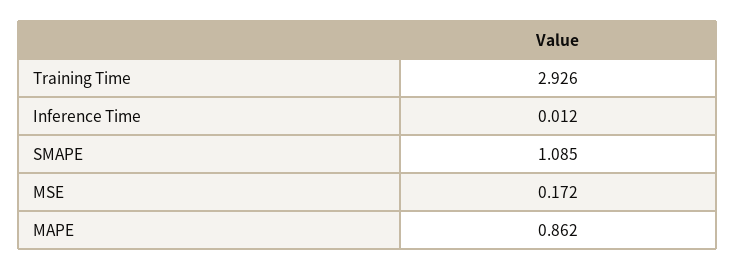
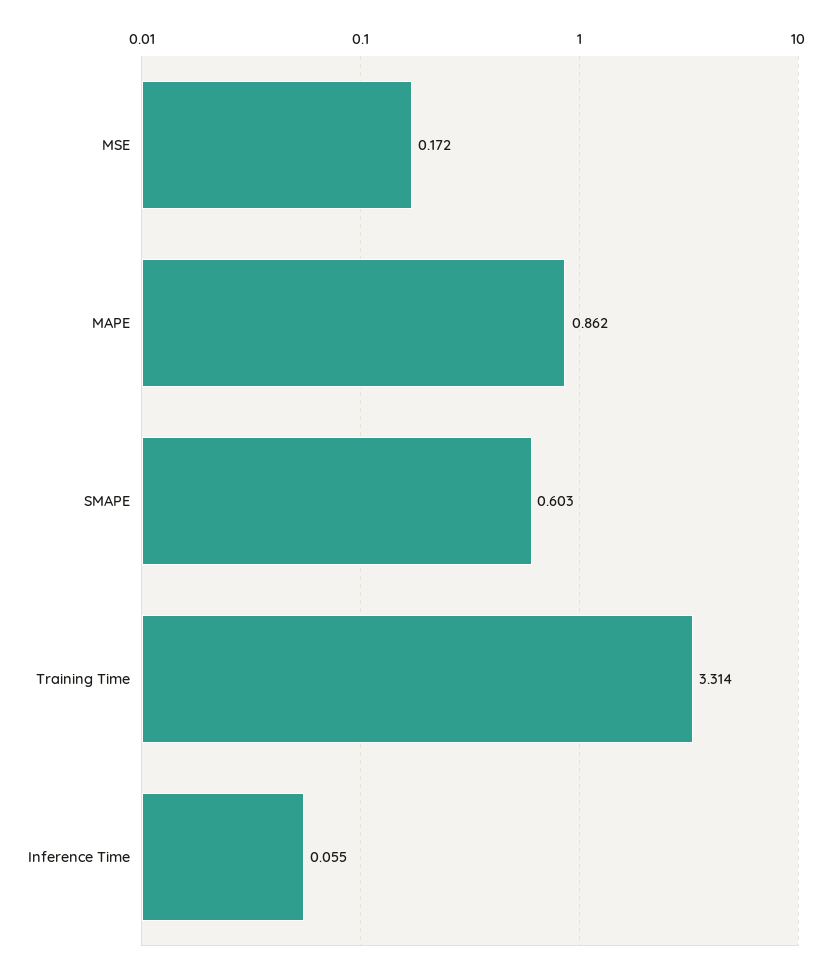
  {
-   "Training Time": 2.926,
+   "Training Time": 3.314,
-   "Inference Time": 0.012,
+   "Inference Time": 0.055,
-   "SMAPE": 1.085,
+   "SMAPE": 0.603,
    "MSE": 0.172,
    "MAPE": 0.862
  }

